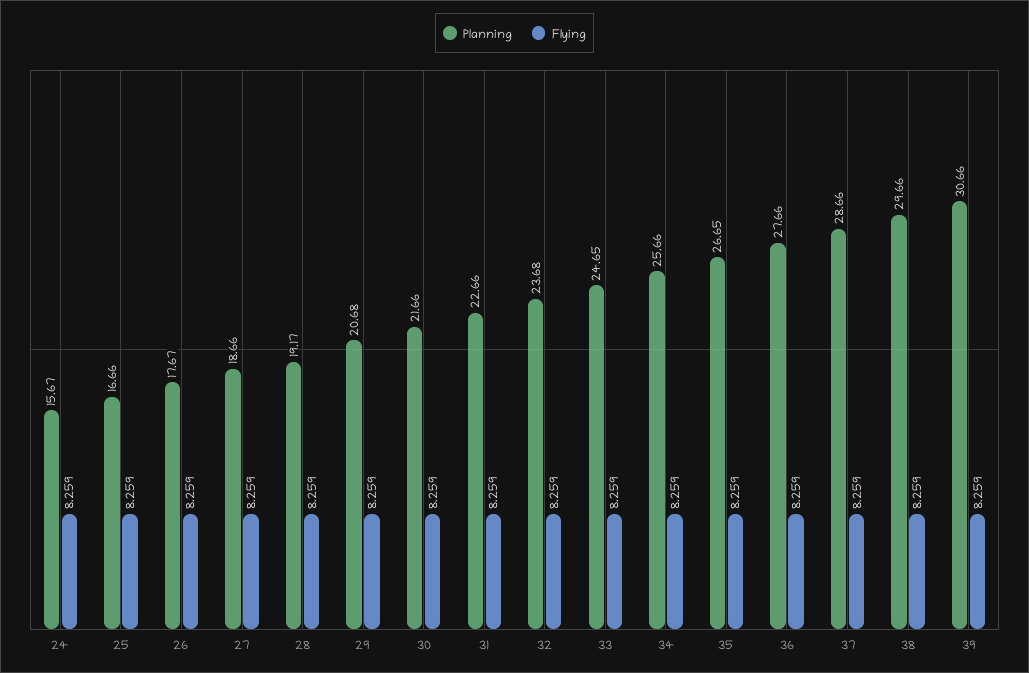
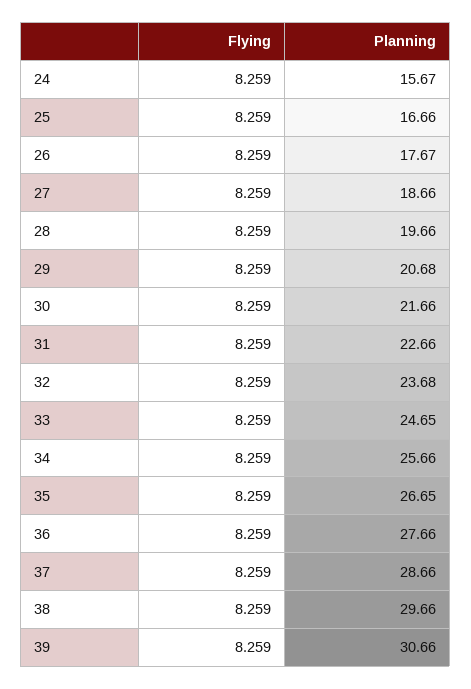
  {
    "Planning": {
      "24": 15.67,
      "25": 16.66,
      "26": 17.67,
      "27": 18.66,
-     "28": 19.17,
+     "28": 19.66,
      "29": 20.68,
      "30": 21.66,
      "31": 22.66,
      "32": 23.68,
      "33": 24.65,
      "34": 25.66,
      "35": 26.65,
      "36": 27.66,
      "37": 28.66,
      "38": 29.66,
      "39": 30.66
    },
    "Flying": {
      "24": 8.259,
      "25": 8.259,
      "26": 8.259,
      "27": 8.259,
      "28": 8.259,
      "29": 8.259,
      "30": 8.259,
      "31": 8.259,
      "32": 8.259,
      "33": 8.259,
      "34": 8.259,
      "35": 8.259,
      "36": 8.259,
      "37": 8.259,
      "38": 8.259,
      "39": 8.259
    }
  }

